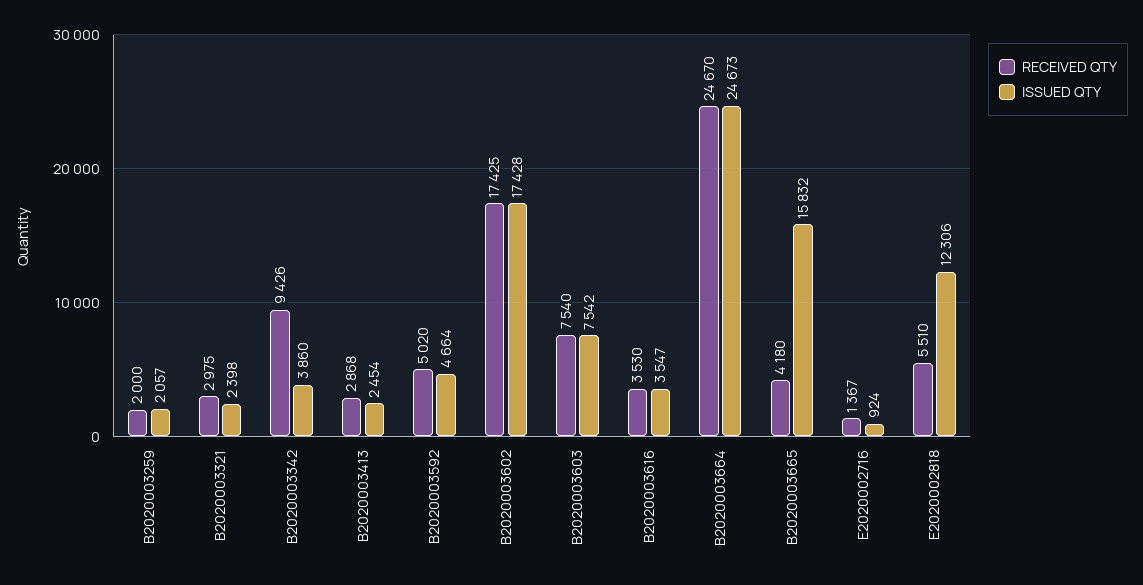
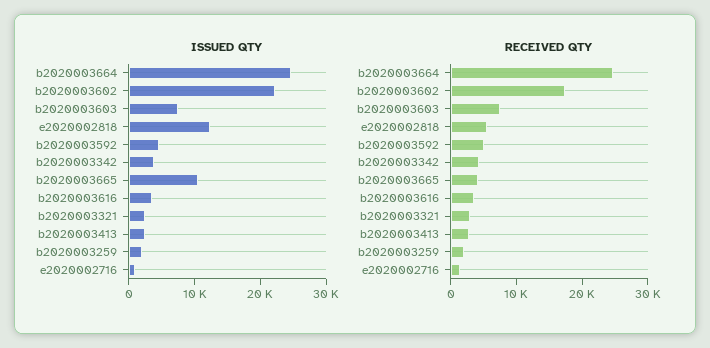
  {
    "RECEIVED QTY": {
      "B2020003259": 2000,
      "B2020003321": 2975,
-     "B2020003342": 9426,
+     "B2020003342": 4000,
      "B2020003413": 2868,
      "B2020003592": 5020,
      "B2020003602": 17425,
      "B2020003603": 7540,
      "B2020003616": 3530,
      "B2020003664": 24670,
      "B2020003665": 4180,
      "E2020002716": 1367,
      "E2020002818": 5510
    },
    "ISSUED QTY": {
      "B2020003259": 2057,
      "B2020003321": 2398,
      "B2020003342": 3860,
      "B2020003413": 2454,
      "B2020003592": 4664,
-     "B2020003602": 17428,
+     "B2020003602": 22000,
      "B2020003603": 7542,
      "B2020003616": 3547,
      "B2020003664": 24673,
-     "B2020003665": 15832,
+     "B2020003665": 10000,
      "E2020002716": 924,
      "E2020002818": 12306
    }
  }

